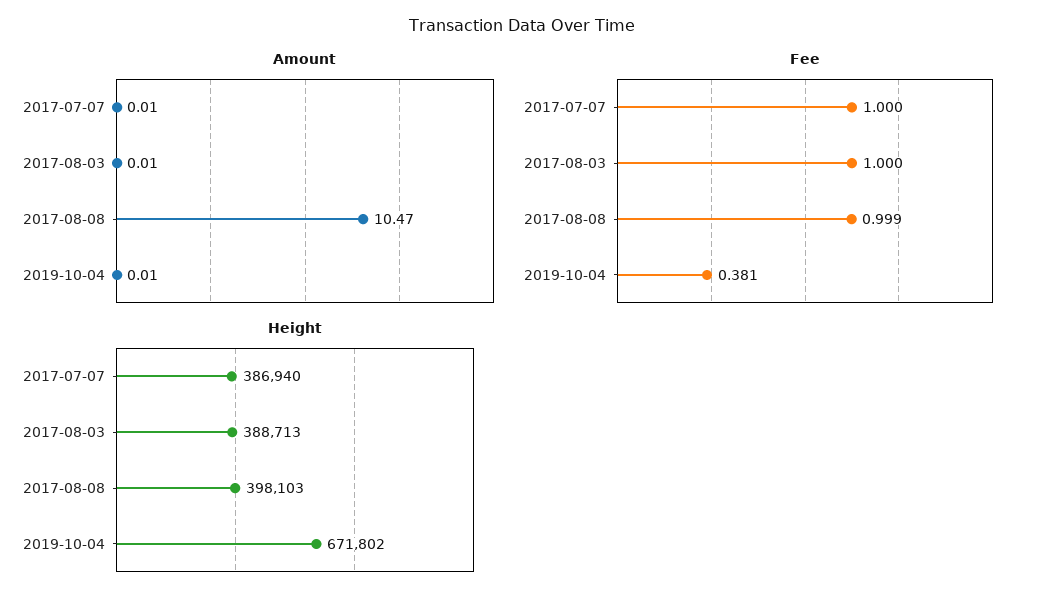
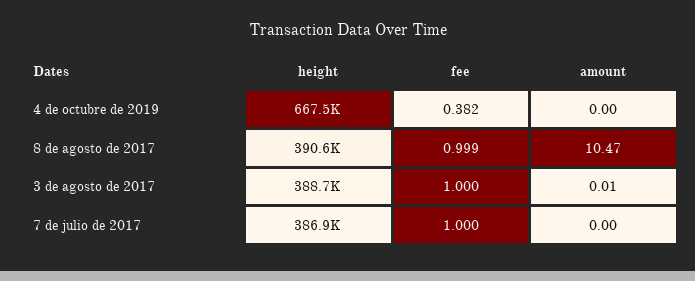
  {
    "Amount": {
-     "2017-07-07": 0.01,
+     "2017-07-07": 0,
      "2017-08-03": 0.01,
      "2017-08-08": 10.47,
-     "2019-10-04": 0.01
+     "2019-10-04": 0
    },
    "Fee": {
      "2017-07-07": 1,
      "2017-08-03": 1,
      "2017-08-08": 0.999,
-     "2019-10-04": 0.381
+     "2019-10-04": 0.382
    },
    "Height": {
      "2017-07-07": 386940,
      "2017-08-03": 388713,
-     "2017-08-08": 398103,
+     "2017-08-08": 390600,
-     "2019-10-04": 671802
+     "2019-10-04": 667500
    }
  }

